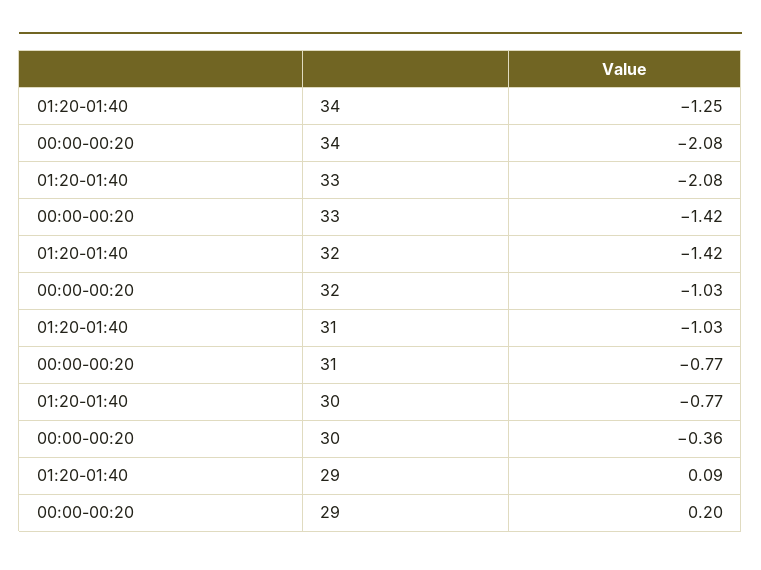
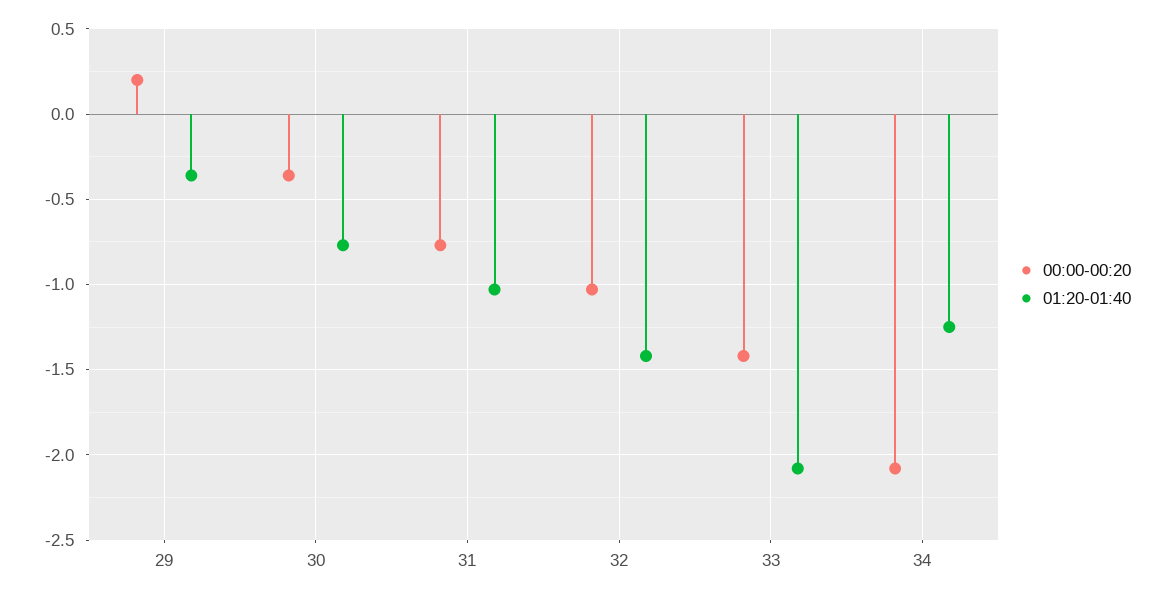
  {
    "01:20-01:40": {
      "34": -1.25,
      "33": -2.08,
      "32": -1.42,
      "31": -1.03,
      "30": -0.77,
-     "29": 0.09
+     "29": -0.35
    },
    "00:00-00:20": {
      "34": -2.08,
      "33": -1.42,
      "32": -1.03,
      "31": -0.77,
      "30": -0.36,
      "29": 0.2
    }
  }

